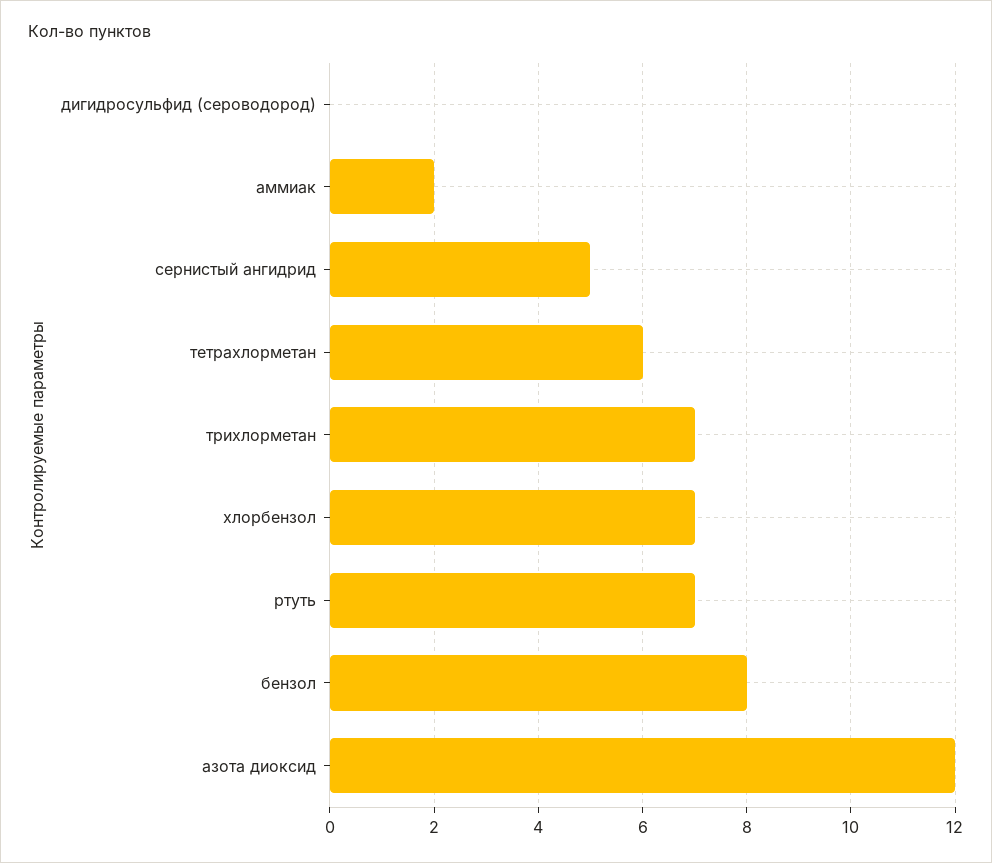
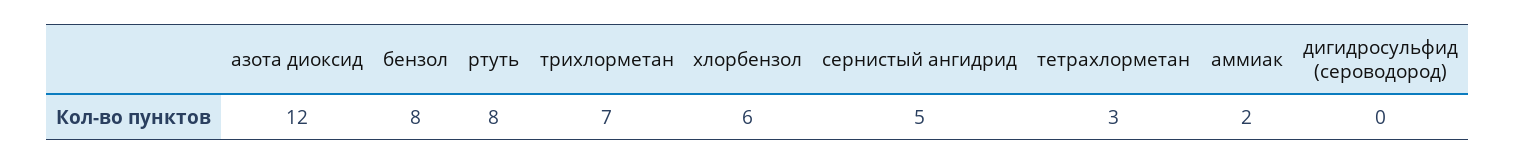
  {
    "дигидросульфид (сероводород)": 0,
    "аммиак": 2,
    "сернистый ангидрид": 5,
-   "тетрахлорметан": 6,
+   "тетрахлорметан": 3,
    "трихлорметан": 7,
-   "хлорбензол": 7,
+   "хлорбензол": 6,
-   "ртуть": 7,
+   "ртуть": 8,
    "бензол": 8,
    "азота диоксид": 12
  }

